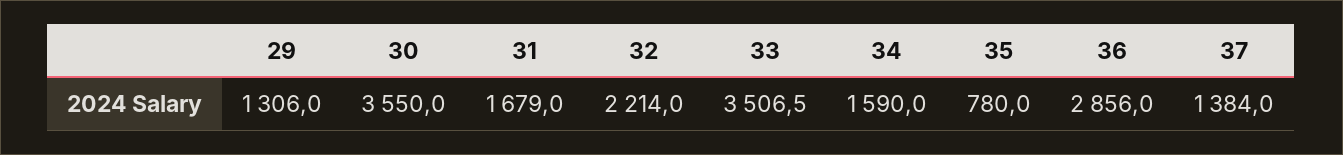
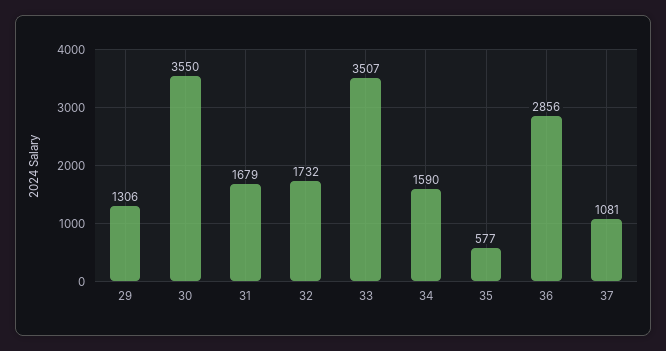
  {
    "29": 1306,
    "30": 3550,
    "31": 1679,
-   "32": 2214,
+   "32": 1732,
    "33": 3506.5,
    "34": 1590,
-   "35": 780,
+   "35": 577,
    "36": 2856,
-   "37": 1384
+   "37": 1081
  }

